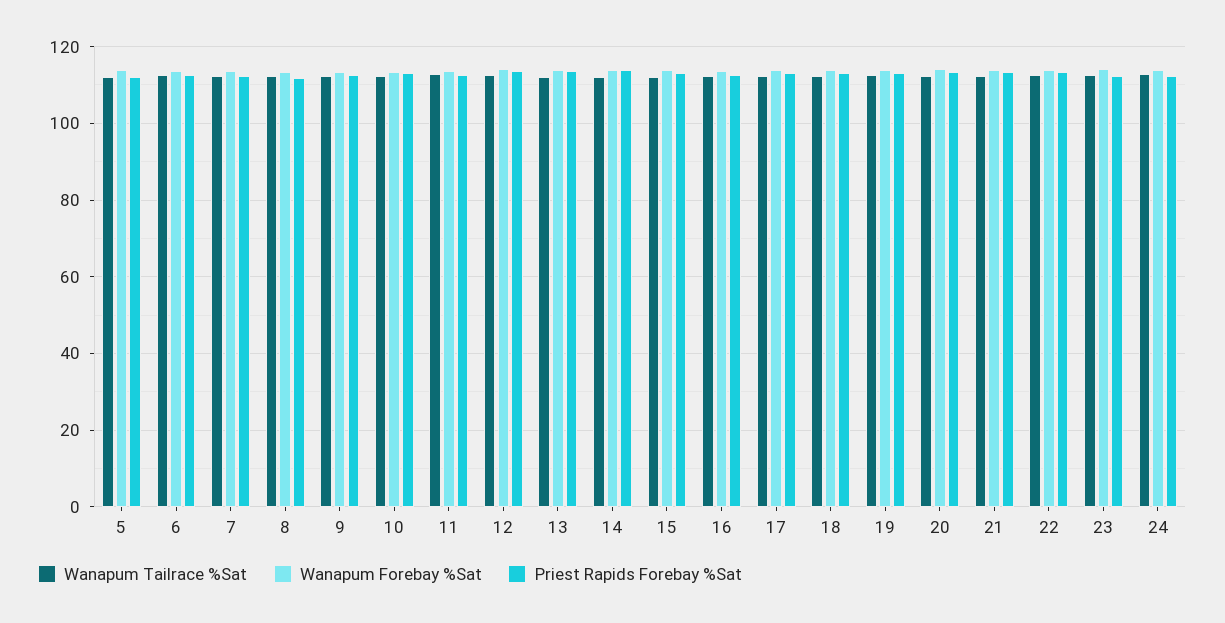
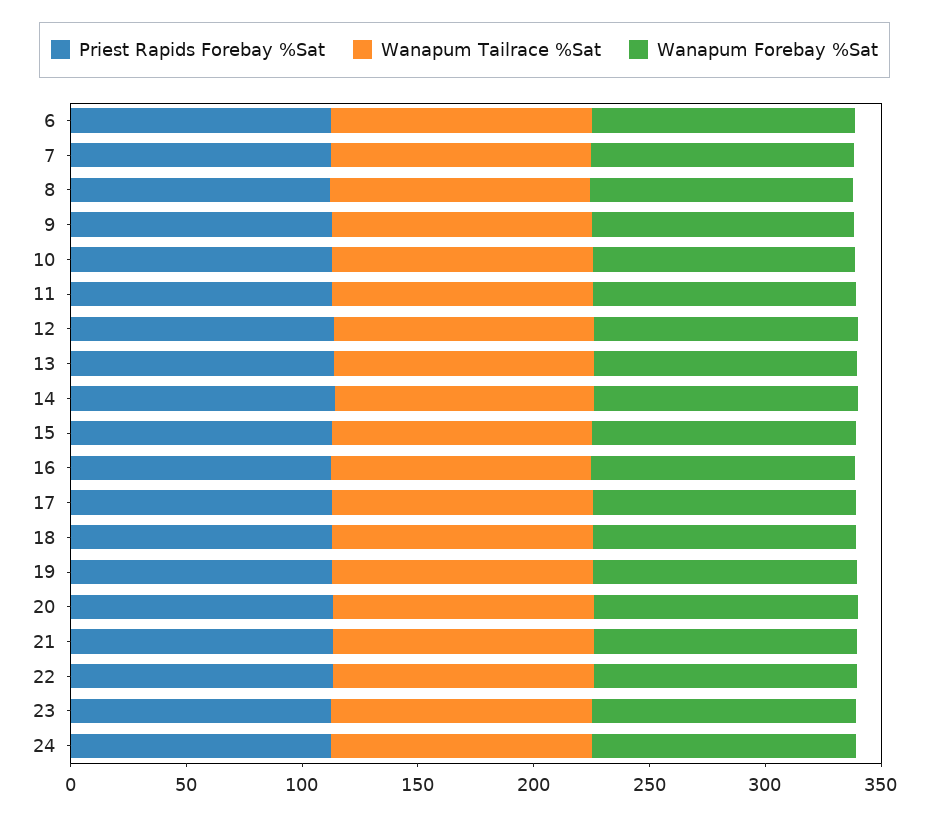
  {
    "Wanapum Tailrace %Sat": {
-     "5": 112,
      "6": 112,
      "7": 112,
      "8": 112,
      "9": 112,
      "10": 112,
      "11": 112,
      "12": 112,
      "13": 112,
      "14": 112,
      "15": 112,
      "16": 112,
      "17": 112,
      "18": 112,
      "19": 112,
      "20": 112,
      "21": 112,
      "22": 112,
      "23": 112,
      "24": 112
    },
    "Wanapum Forebay %Sat": {
-     "5": 114,
      "6": 114,
      "7": 114,
      "8": 114,
      "9": 114,
      "10": 114,
      "11": 114,
      "12": 114,
      "13": 114,
      "14": 114,
      "15": 114,
      "16": 114,
      "17": 114,
      "18": 114,
      "19": 114,
      "20": 114,
      "21": 114,
      "22": 114,
      "23": 114,
      "24": 114
    },
    "Priest Rapids Forebay %Sat": {
-     "5": 112,
      "6": 112,
      "7": 112,
      "8": 112,
      "9": 112,
      "10": 114,
      "11": 112,
      "12": 114,
      "13": 114,
      "14": 114,
      "15": 114,
      "16": 112,
      "17": 114,
      "18": 114,
      "19": 114,
      "20": 114,
      "21": 114,
      "22": 114,
      "23": 112,
      "24": 112
    }
  }

